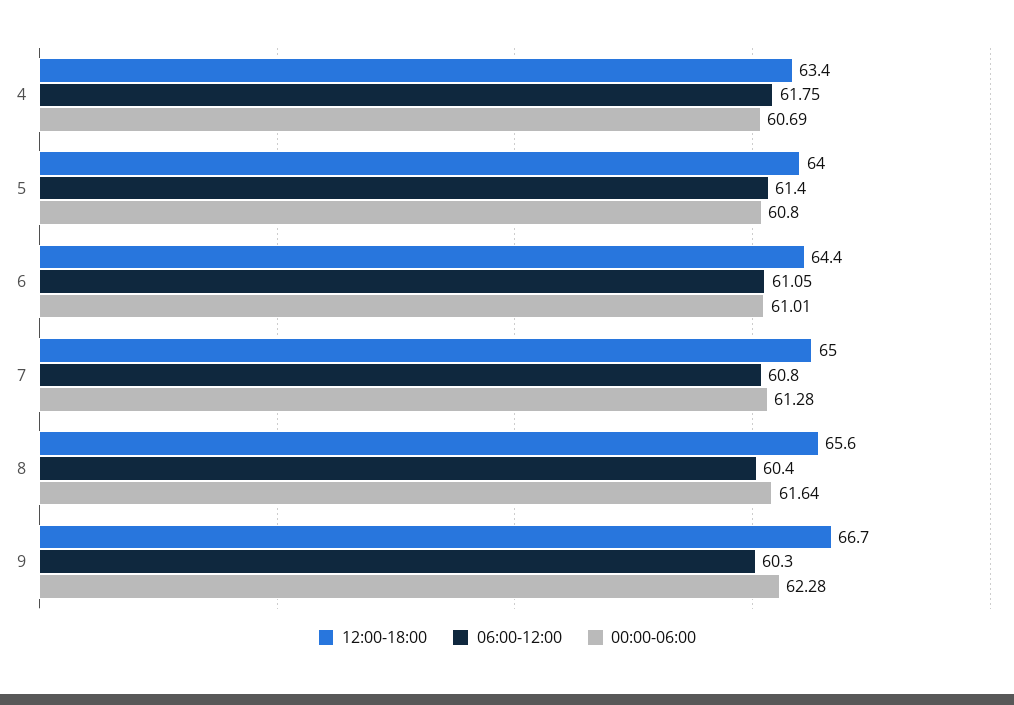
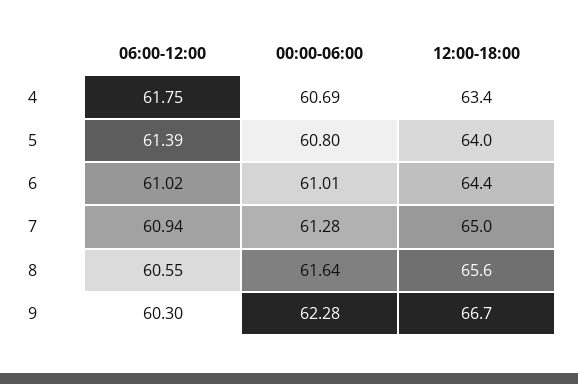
  {
    "12:00-18:00": {
      "4": 63.4,
      "5": 64,
      "6": 64.4,
      "7": 65,
      "8": 65.6,
      "9": 66.7
    },
    "06:00-12:00": {
      "4": 61.75,
-     "5": 61.4,
+     "5": 61.39,
-     "6": 61.05,
+     "6": 61.02,
-     "7": 60.8,
+     "7": 60.94,
-     "8": 60.4,
+     "8": 60.55,
      "9": 60.3
    },
    "00:00-06:00": {
      "4": 60.69,
      "5": 60.8,
      "6": 61.01,
      "7": 61.28,
      "8": 61.64,
      "9": 62.28
    }
  }

